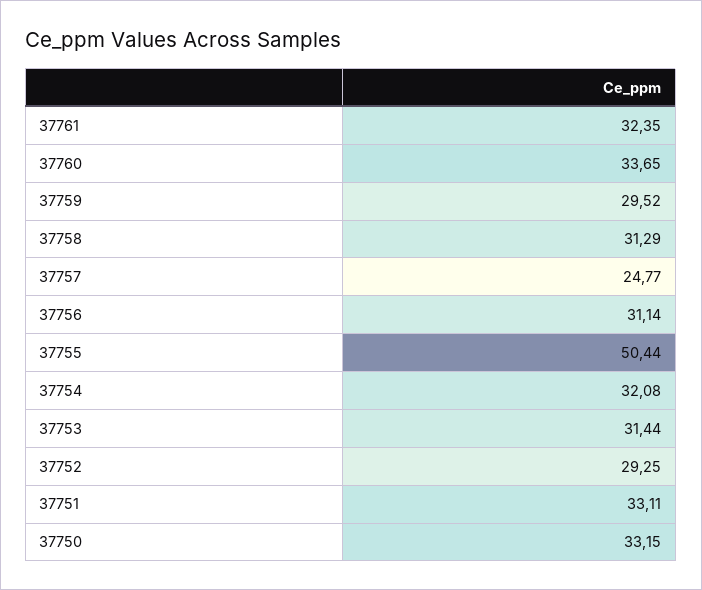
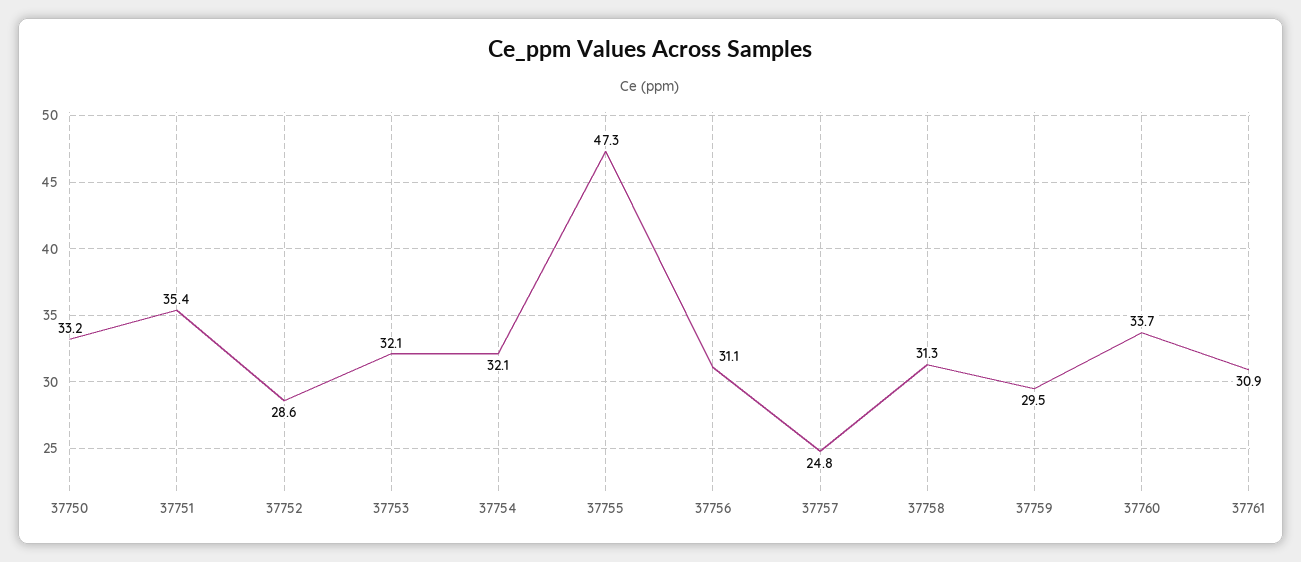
  {
-   "37761": 32.35,
+   "37761": 30.9,
    "37760": 33.65,
    "37759": 29.52,
    "37758": 31.29,
    "37757": 24.77,
    "37756": 31.14,
-   "37755": 50.44,
+   "37755": 47.3,
    "37754": 32.08,
-   "37753": 31.44,
+   "37753": 32.1,
-   "37752": 29.25,
+   "37752": 28.6,
-   "37751": 33.11,
+   "37751": 35.4,
    "37750": 33.15
  }

